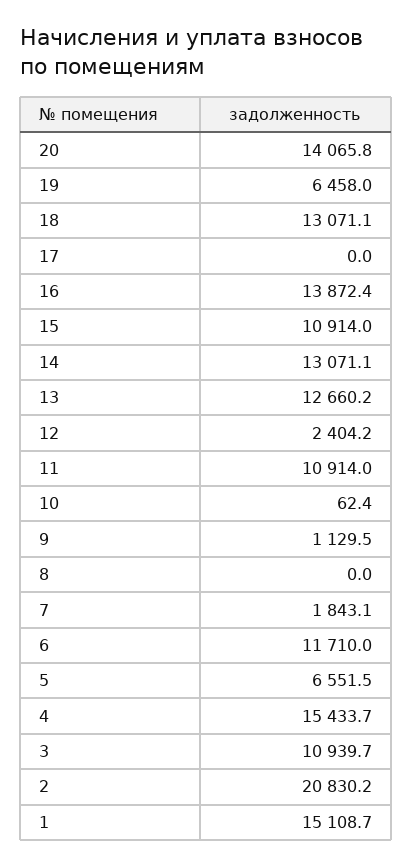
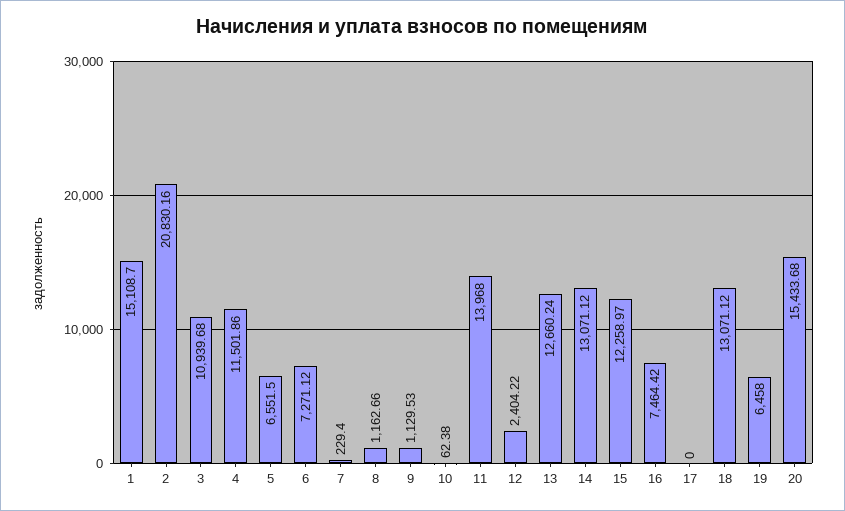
  {
-   "20": 14065.8,
+   "20": 15433.68,
    "19": 6458,
    "18": 13071.12,
    "17": 0,
-   "16": 13872.4,
+   "16": 7464.42,
-   "15": 10914,
+   "15": 12258.97,
    "14": 13071.12,
    "13": 12660.24,
    "12": 2404.22,
-   "11": 10914,
+   "11": 13968,
    "10": 62.38,
    "9": 1129.53,
-   "8": 0,
+   "8": 1162.66,
-   "7": 1843.1,
+   "7": 229.4,
-   "6": 11710,
+   "6": 7271.12,
    "5": 6551.5,
-   "4": 15433.7,
+   "4": 11501.86,
    "3": 10939.68,
    "2": 20830.16,
    "1": 15108.7
  }

